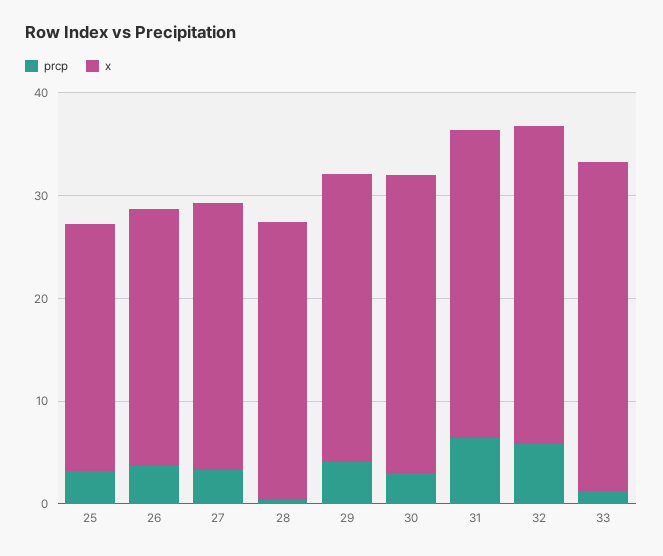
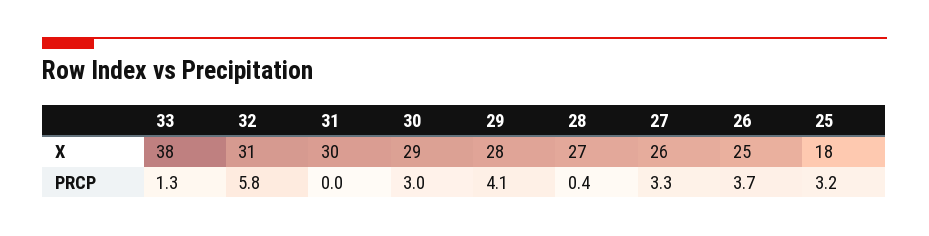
  {
    "prcp": {
      "25": 3.2,
      "26": 3.7,
      "27": 3.3,
      "28": 0.4,
      "29": 4.1,
      "30": 3,
-     "31": 6,
+     "31": 0,
      "32": 5.8,
      "33": 1.3
    },
    "x": {
-     "25": 24,
+     "25": 18,
      "26": 25,
      "27": 26,
      "28": 27,
      "29": 28,
      "30": 29,
      "31": 30,
      "32": 31,
-     "33": 32
+     "33": 38
    }
  }

